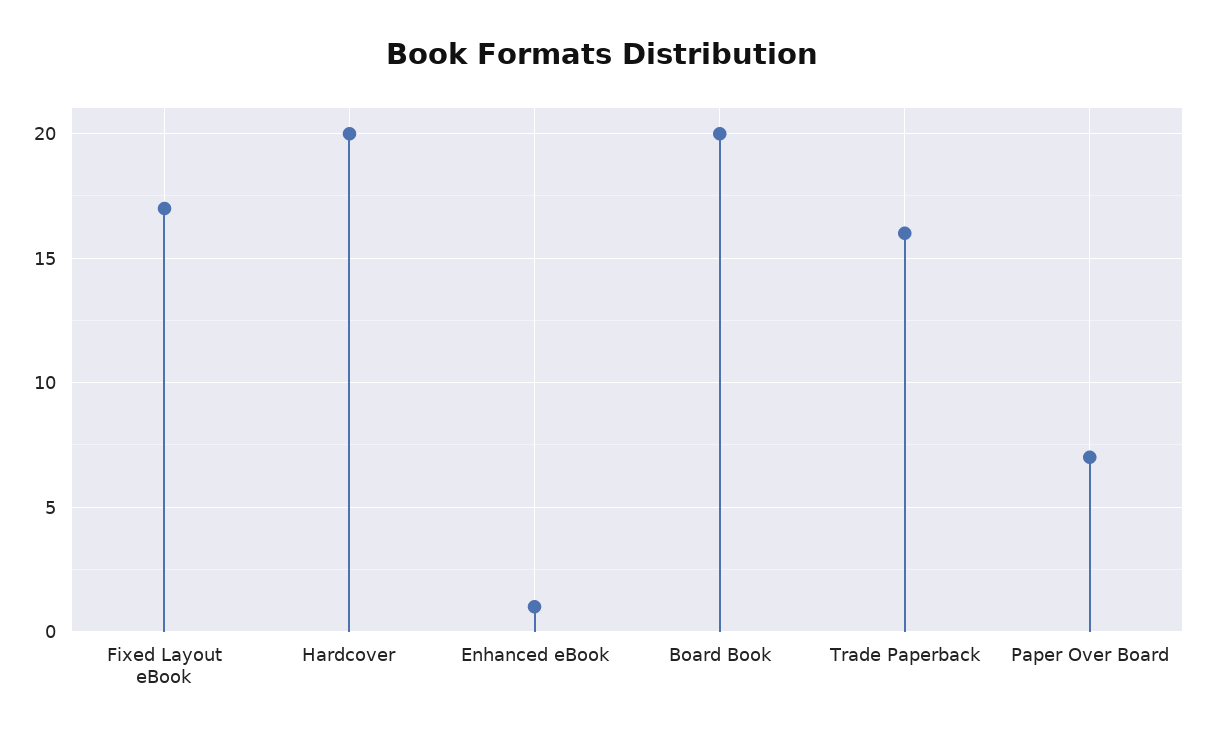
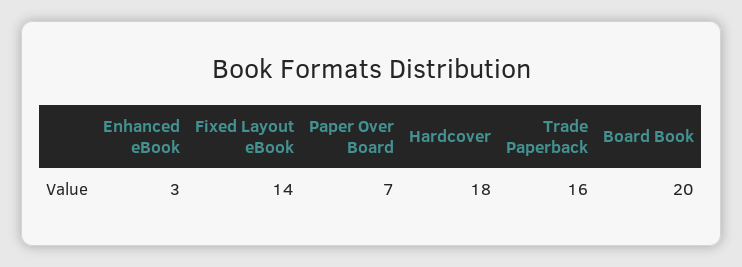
  {
-   "Fixed Layout eBook": 17,
+   "Fixed Layout eBook": 14,
-   "Hardcover": 20,
+   "Hardcover": 18,
-   "Enhanced eBook": 1,
+   "Enhanced eBook": 3,
    "Board Book": 20,
    "Trade Paperback": 16,
    "Paper Over Board": 7
  }

